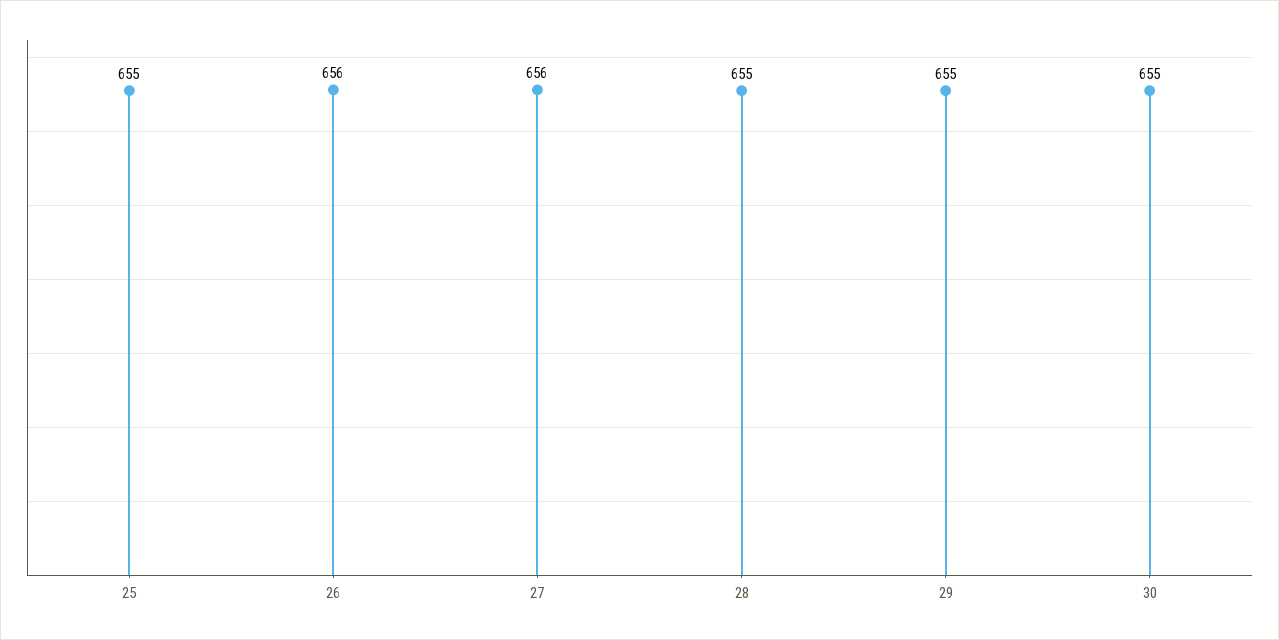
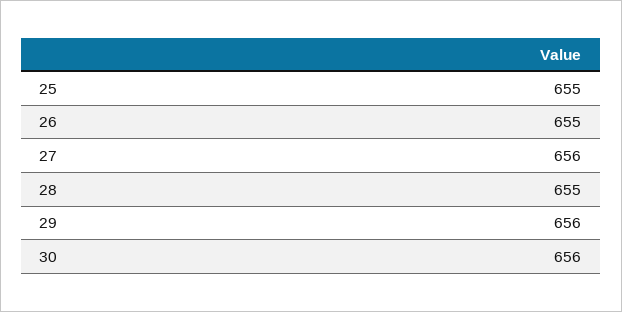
  {
    "25": 655,
-   "26": 656,
+   "26": 655,
    "27": 656,
    "28": 655,
-   "29": 655,
+   "29": 656,
-   "30": 655
+   "30": 656
  }

